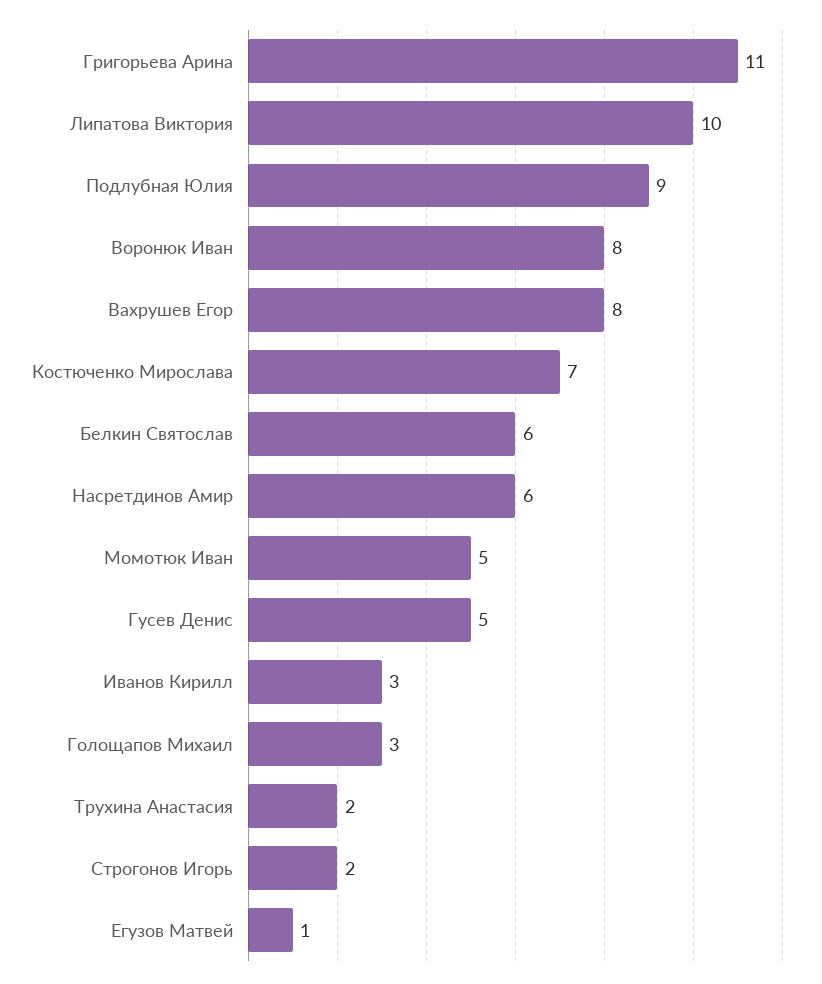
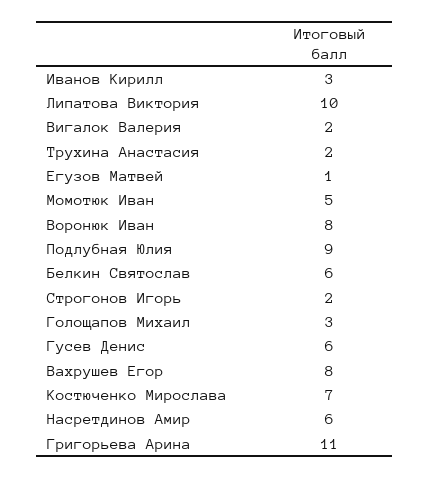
  {
    "Григорьева Арина": 11,
    "Липатова Виктория": 10,
    "Подлубная Юлия": 9,
    "Воронюк Иван": 8,
    "Вахрушев Егор": 8,
    "Костюченко Мирослава": 7,
    "Белкин Святослав": 6,
    "Насретдинов Амир": 6,
    "Момотюк Иван": 5,
-   "Гусев Денис": 5,
+   "Гусев Денис": 6,
    "Иванов Кирилл": 3,
    "Голощапов Михаил": 3,
    "Трухина Анастасия": 2,
    "Строгонов Игорь": 2,
-   "Егузов Матвей": 1
+   "Егузов Матвей": 1,
+   "Вигалок Валерия": 2
  }

